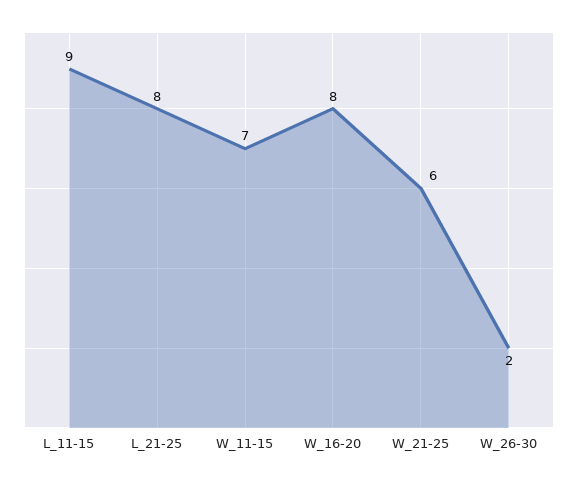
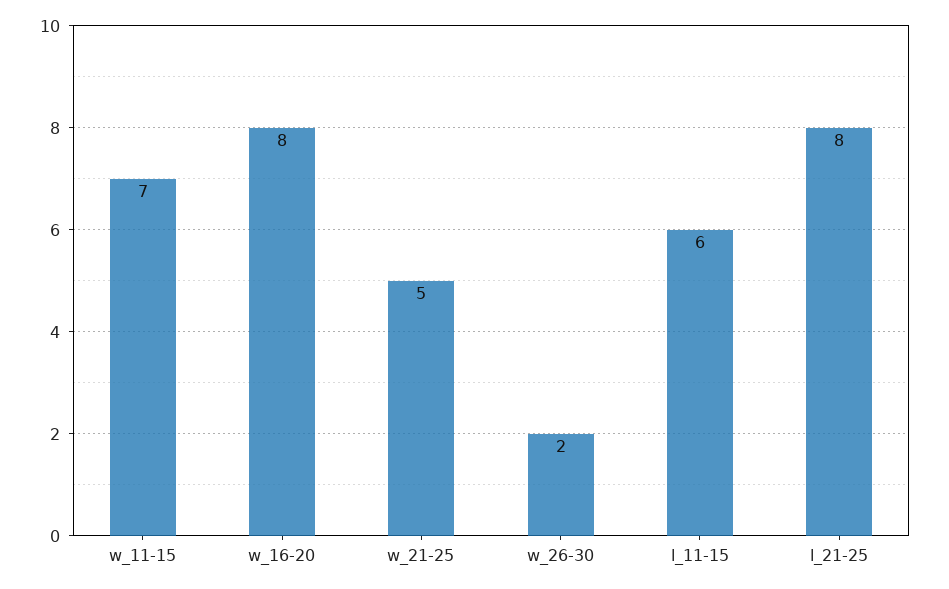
  {
-   "L_11-15": 9,
+   "L_11-15": 6,
    "L_21-25": 8,
    "W_11-15": 7,
    "W_16-20": 8,
-   "W_21-25": 6,
+   "W_21-25": 5,
    "W_26-30": 2
  }

